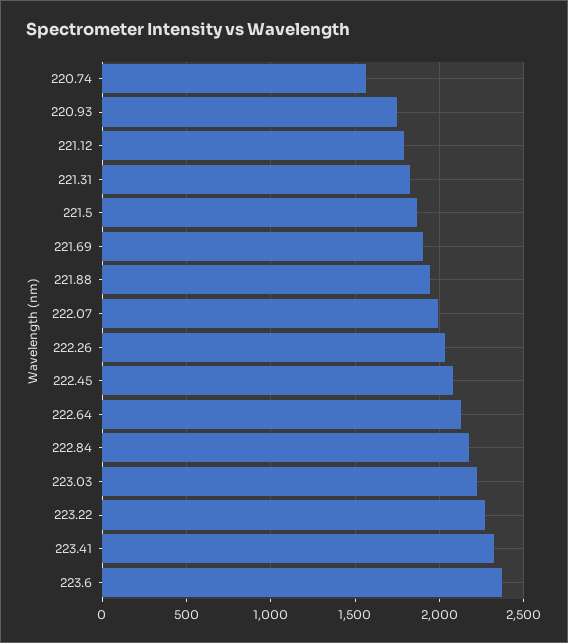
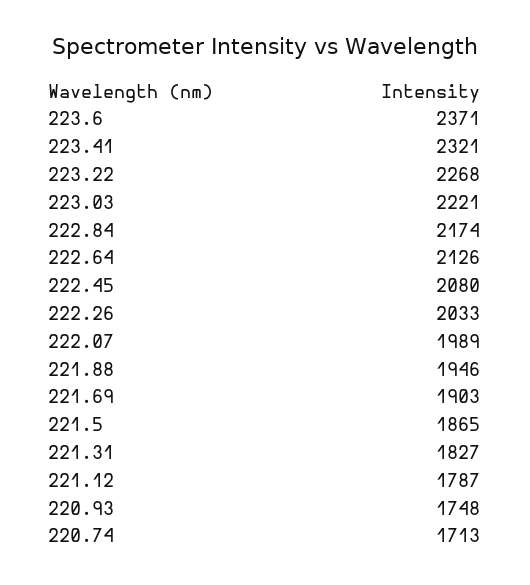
  {
-   "220.74": 1550,
+   "220.74": 1713,
    "220.93": 1748,
    "221.12": 1787,
    "221.31": 1827,
    "221.5": 1865,
    "221.69": 1903,
    "221.88": 1946,
    "222.07": 1989,
    "222.26": 2033,
    "222.45": 2080,
    "222.64": 2126,
    "222.84": 2174,
    "223.03": 2221,
    "223.22": 2268,
    "223.41": 2321,
    "223.6": 2371
  }

